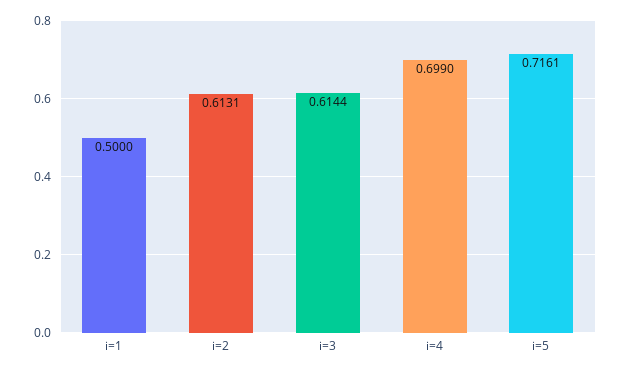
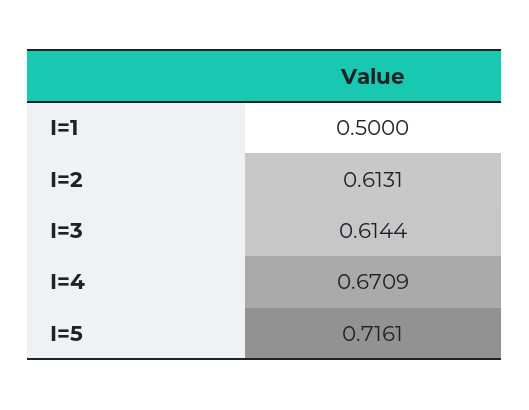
  {
    "i=1": 0.5,
    "i=2": 0.6131,
    "i=3": 0.6144,
-   "i=4": 0.699,
+   "i=4": 0.6709,
    "i=5": 0.7161
  }

